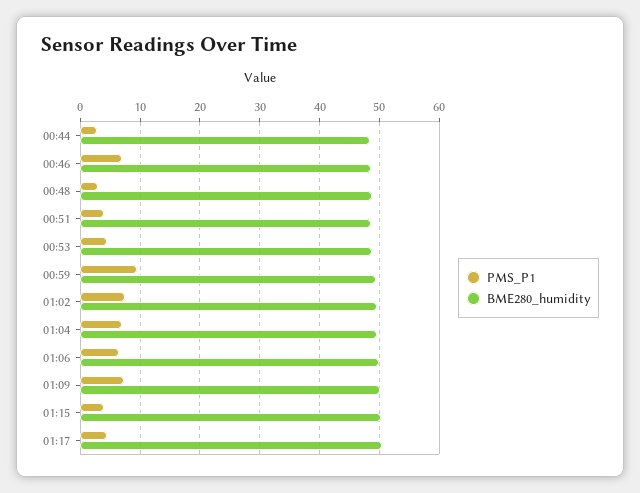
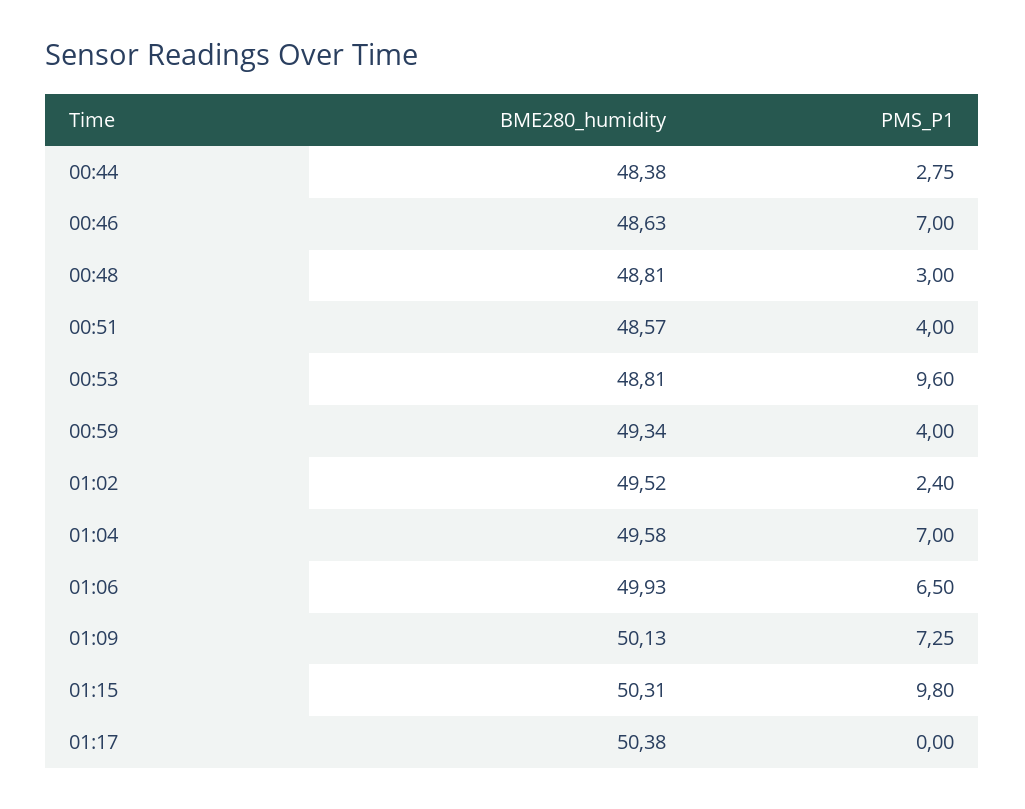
  {
    "PMS_P1": {
      "00:44": 2.75,
      "00:46": 7,
      "00:48": 3,
      "00:51": 4,
-     "00:53": 4,
+     "00:53": 9.6,
-     "00:59": 10,
+     "00:59": 4,
-     "01:02": 8,
+     "01:02": 2.4,
      "01:04": 7,
      "01:06": 6.5,
      "01:09": 7.25,
-     "01:15": 4,
+     "01:15": 9.8,
-     "01:17": 4
+     "01:17": 0
    },
    "BME280_humidity": {
      "00:44": 48.38,
      "00:46": 48.63,
      "00:48": 48.81,
      "00:51": 48.57,
      "00:53": 48.81,
      "00:59": 49.34,
      "01:02": 49.52,
      "01:04": 49.58,
      "01:06": 49.93,
      "01:09": 50.13,
      "01:15": 50.31,
      "01:17": 50.38
    }
  }

